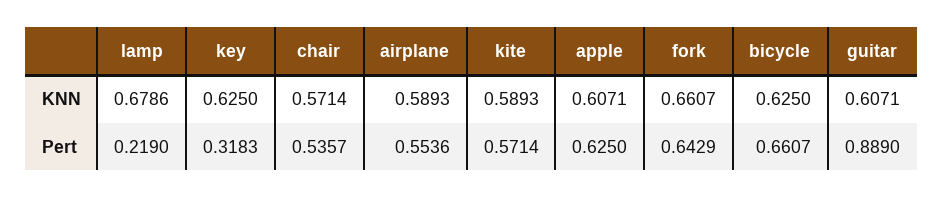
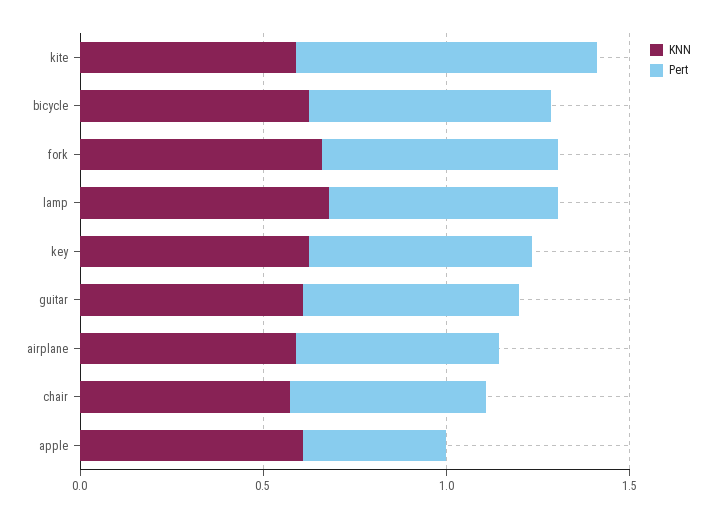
  {
    "KNN": {
      "lamp": 0.6786,
      "key": 0.625,
      "chair": 0.5714,
      "airplane": 0.5893,
      "kite": 0.5893,
      "apple": 0.6071,
      "fork": 0.6607,
      "bicycle": 0.625,
      "guitar": 0.6071
    },
    "Pert": {
-     "lamp": 0.219,
+     "lamp": 0.6,
-     "key": 0.3183,
+     "key": 0.6,
      "chair": 0.5357,
      "airplane": 0.5536,
-     "kite": 0.5714,
+     "kite": 0.8,
-     "apple": 0.625,
+     "apple": 0.4,
      "fork": 0.6429,
      "bicycle": 0.6607,
-     "guitar": 0.889
+     "guitar": 0.6
    }
  }

